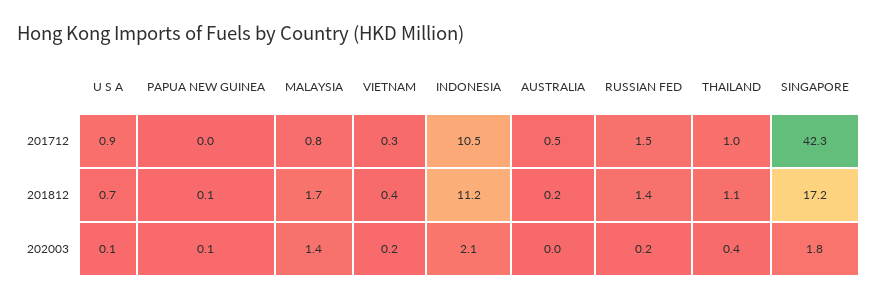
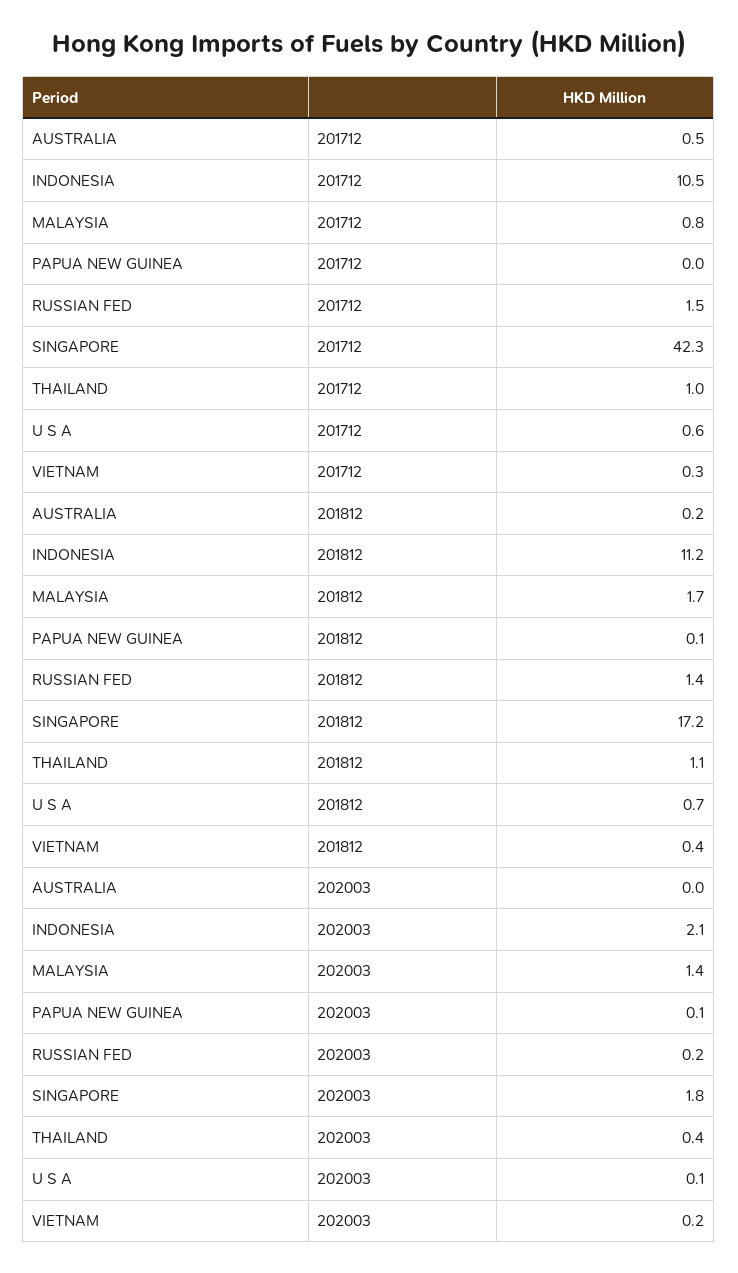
  {
    "U S A": {
-     "201712": 0.9,
+     "201712": 0.6,
      "201812": 0.7,
      "202003": 0.1
    },
    "PAPUA NEW GUINEA": {
      "201712": 0,
      "201812": 0.1,
      "202003": 0.1
    },
    "MALAYSIA": {
      "201712": 0.8,
      "201812": 1.7,
      "202003": 1.4
    },
    "VIETNAM": {
      "201712": 0.3,
      "201812": 0.4,
      "202003": 0.2
    },
    "INDONESIA": {
      "201712": 10.5,
      "201812": 11.2,
      "202003": 2.1
    },
    "AUSTRALIA": {
      "201712": 0.5,
      "201812": 0.2,
      "202003": 0
    },
    "RUSSIAN FED": {
      "201712": 1.5,
      "201812": 1.4,
      "202003": 0.2
    },
    "THAILAND": {
      "201712": 1,
      "201812": 1.1,
      "202003": 0.4
    },
    "SINGAPORE": {
      "201712": 42.3,
      "201812": 17.2,
      "202003": 1.8
    }
  }

